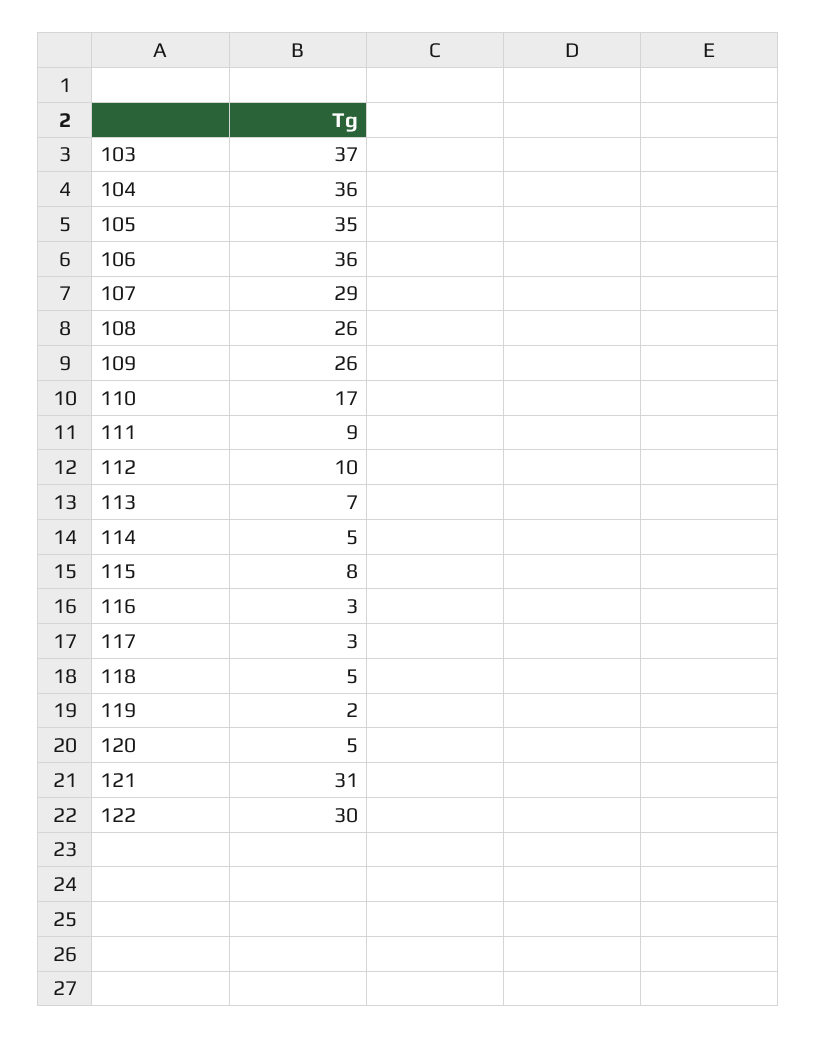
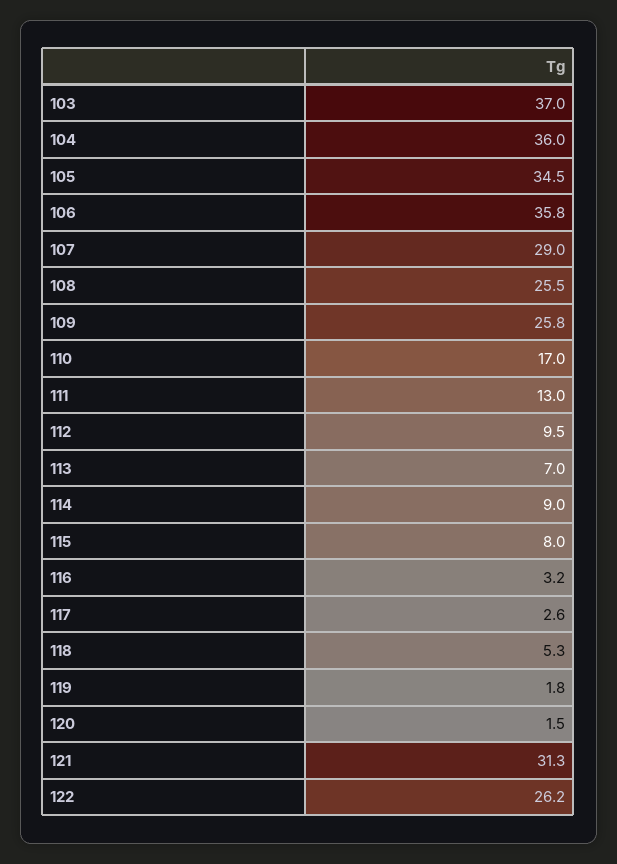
  {
    "103": 37,
    "104": 36,
    "105": 34.5,
    "106": 35.8,
    "107": 29,
    "108": 25.5,
    "109": 25.8,
    "110": 17,
-   "111": 9,
+   "111": 13,
    "112": 9.5,
    "113": 7,
-   "114": 5,
+   "114": 9,
    "115": 8,
    "116": 3.2,
    "117": 2.6,
    "118": 5.3,
    "119": 1.8,
-   "120": 5,
+   "120": 1.5,
    "121": 31.3,
-   "122": 30
+   "122": 26.2
  }

